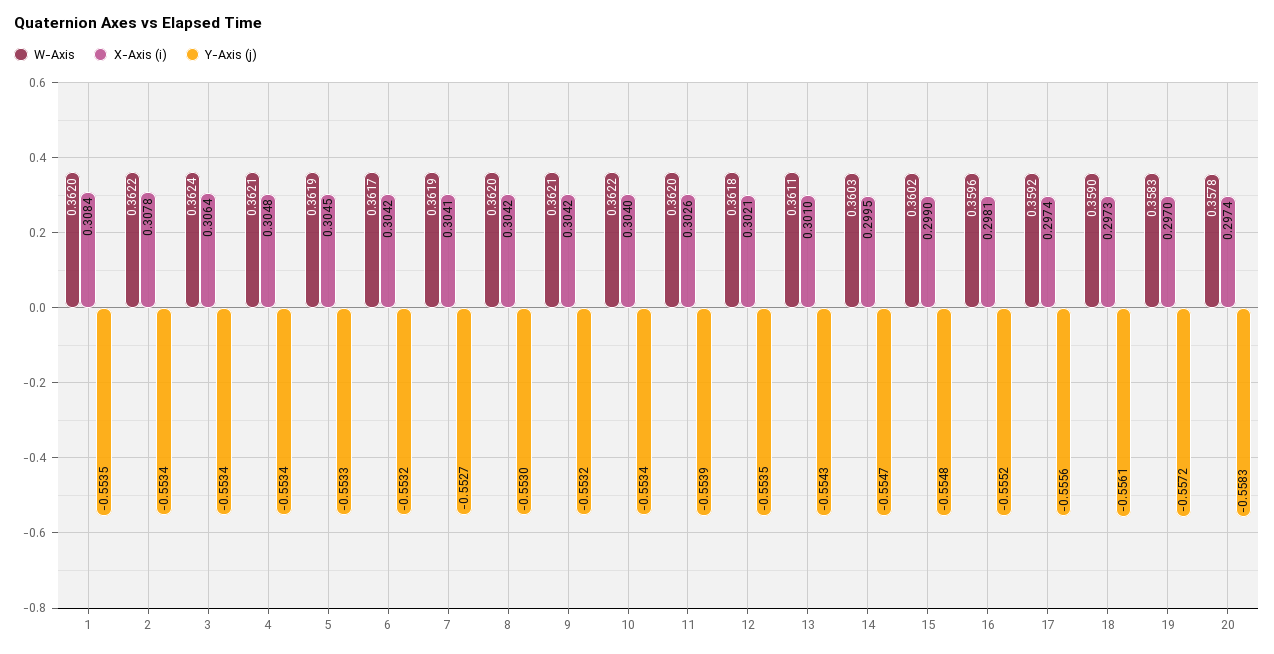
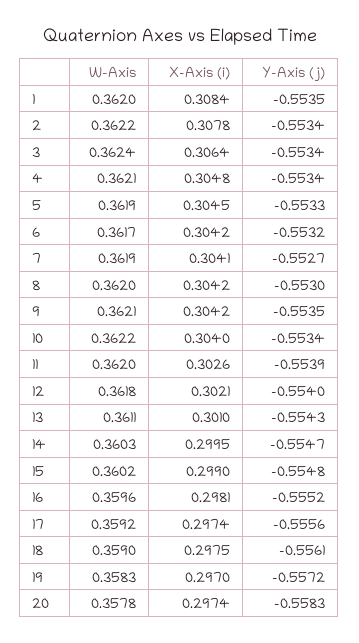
  {
    "W-Axis": {
      "1": 0.362,
      "2": 0.3622,
      "3": 0.3624,
      "4": 0.3621,
      "5": 0.3619,
      "6": 0.3617,
      "7": 0.3619,
      "8": 0.362,
      "9": 0.3621,
      "10": 0.3622,
      "11": 0.362,
      "12": 0.3618,
      "13": 0.3611,
      "14": 0.3603,
      "15": 0.3602,
      "16": 0.3596,
      "17": 0.3592,
      "18": 0.359,
      "19": 0.3583,
      "20": 0.3578
    },
    "X-Axis (i)": {
      "1": 0.3084,
      "2": 0.3078,
      "3": 0.3064,
      "4": 0.3048,
      "5": 0.3045,
      "6": 0.3042,
      "7": 0.3041,
      "8": 0.3042,
      "9": 0.3042,
      "10": 0.304,
      "11": 0.3026,
      "12": 0.3021,
      "13": 0.301,
      "14": 0.2995,
      "15": 0.299,
      "16": 0.2981,
      "17": 0.2974,
-     "18": 0.2973,
+     "18": 0.2975,
      "19": 0.297,
      "20": 0.2974
    },
    "Y-Axis (j)": {
      "1": -0.5535,
      "2": -0.5534,
      "3": -0.5534,
      "4": -0.5534,
      "5": -0.5533,
      "6": -0.5532,
      "7": -0.5527,
      "8": -0.553,
-     "9": -0.5532,
+     "9": -0.5535,
      "10": -0.5534,
      "11": -0.5539,
-     "12": -0.5535,
+     "12": -0.554,
      "13": -0.5543,
      "14": -0.5547,
      "15": -0.5548,
      "16": -0.5552,
      "17": -0.5556,
      "18": -0.5561,
      "19": -0.5572,
      "20": -0.5583
    }
  }

